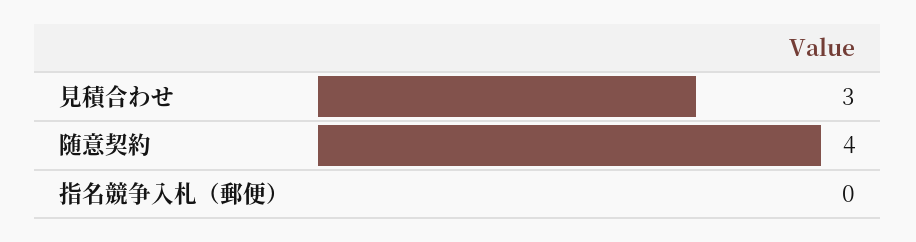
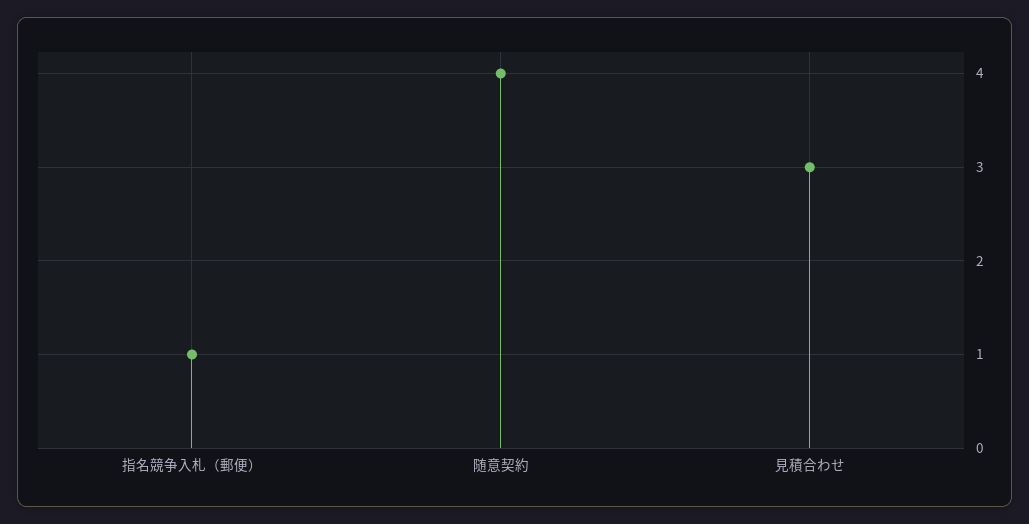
  {
    "見積合わせ": 3,
    "随意契約": 4,
-   "指名競争入札（郵便）": 0
+   "指名競争入札（郵便）": 1
  }

